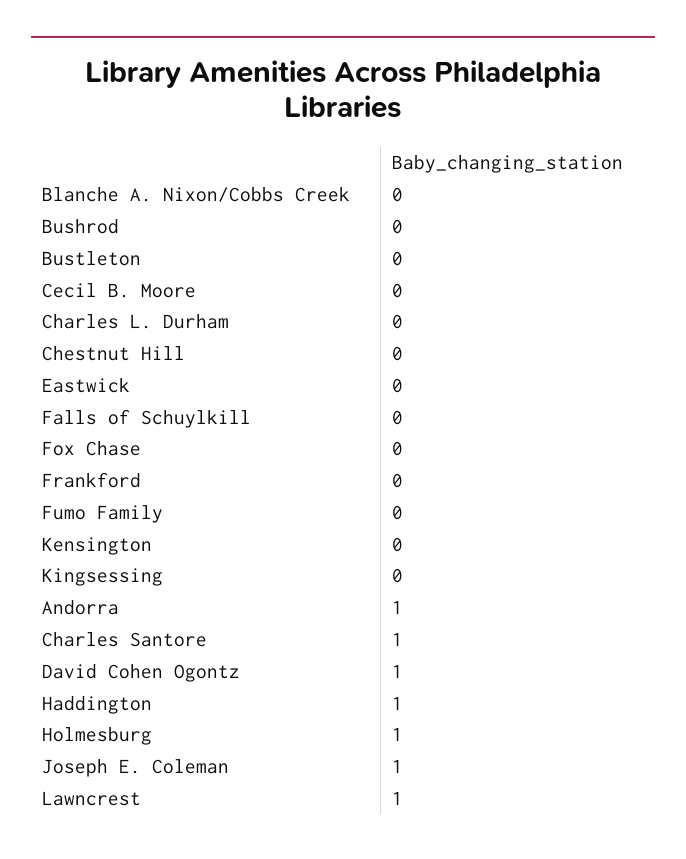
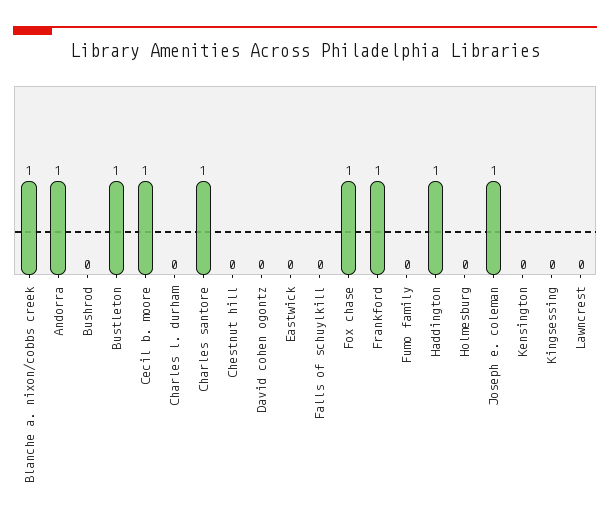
  {
-   "Blanche A. Nixon/Cobbs Creek": 0,
+   "Blanche A. Nixon/Cobbs Creek": 1,
    "Bushrod": 0,
-   "Bustleton": 0,
+   "Bustleton": 1,
-   "Cecil B. Moore": 0,
+   "Cecil B. Moore": 1,
    "Charles L. Durham": 0,
    "Chestnut Hill": 0,
    "Eastwick": 0,
    "Falls of Schuylkill": 0,
-   "Fox Chase": 0,
+   "Fox Chase": 1,
-   "Frankford": 0,
+   "Frankford": 1,
    "Fumo Family": 0,
    "Kensington": 0,
    "Kingsessing": 0,
    "Andorra": 1,
    "Charles Santore": 1,
-   "David Cohen Ogontz": 1,
+   "David Cohen Ogontz": 0,
    "Haddington": 1,
-   "Holmesburg": 1,
+   "Holmesburg": 0,
    "Joseph E. Coleman": 1,
-   "Lawncrest": 1
+   "Lawncrest": 0
  }

